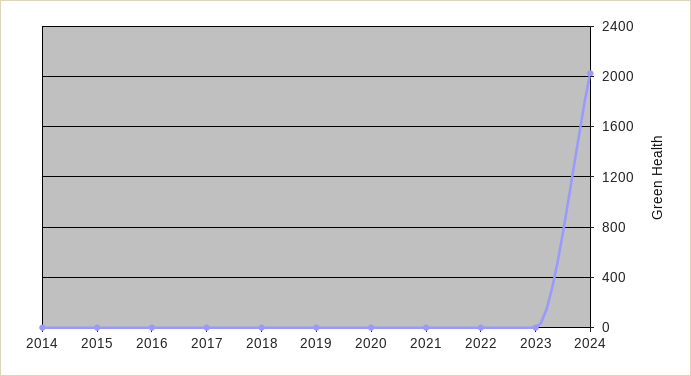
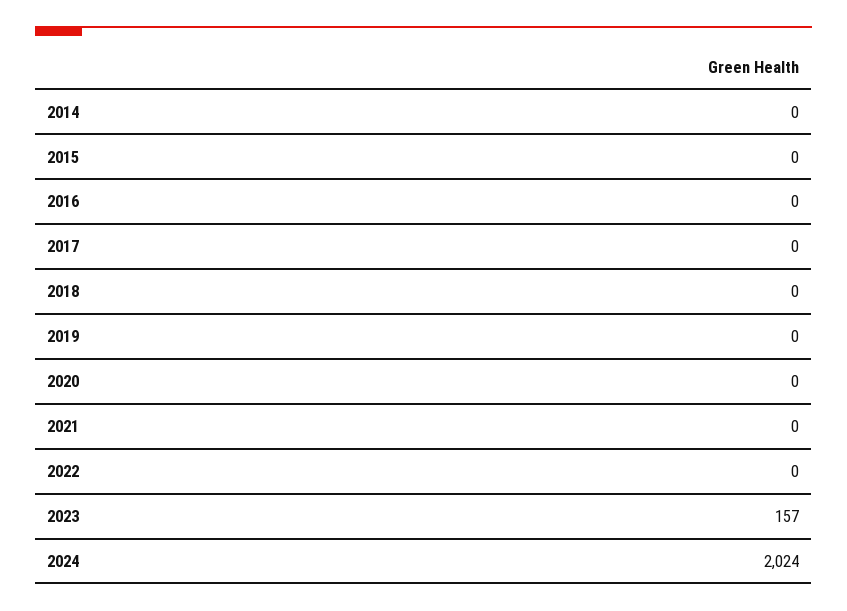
  {
    "2014": 0,
    "2015": 0,
    "2016": 0,
    "2017": 0,
    "2018": 0,
    "2019": 0,
    "2020": 0,
    "2021": 0,
    "2022": 0,
-   "2023": 0,
+   "2023": 157,
    "2024": 2024
  }

